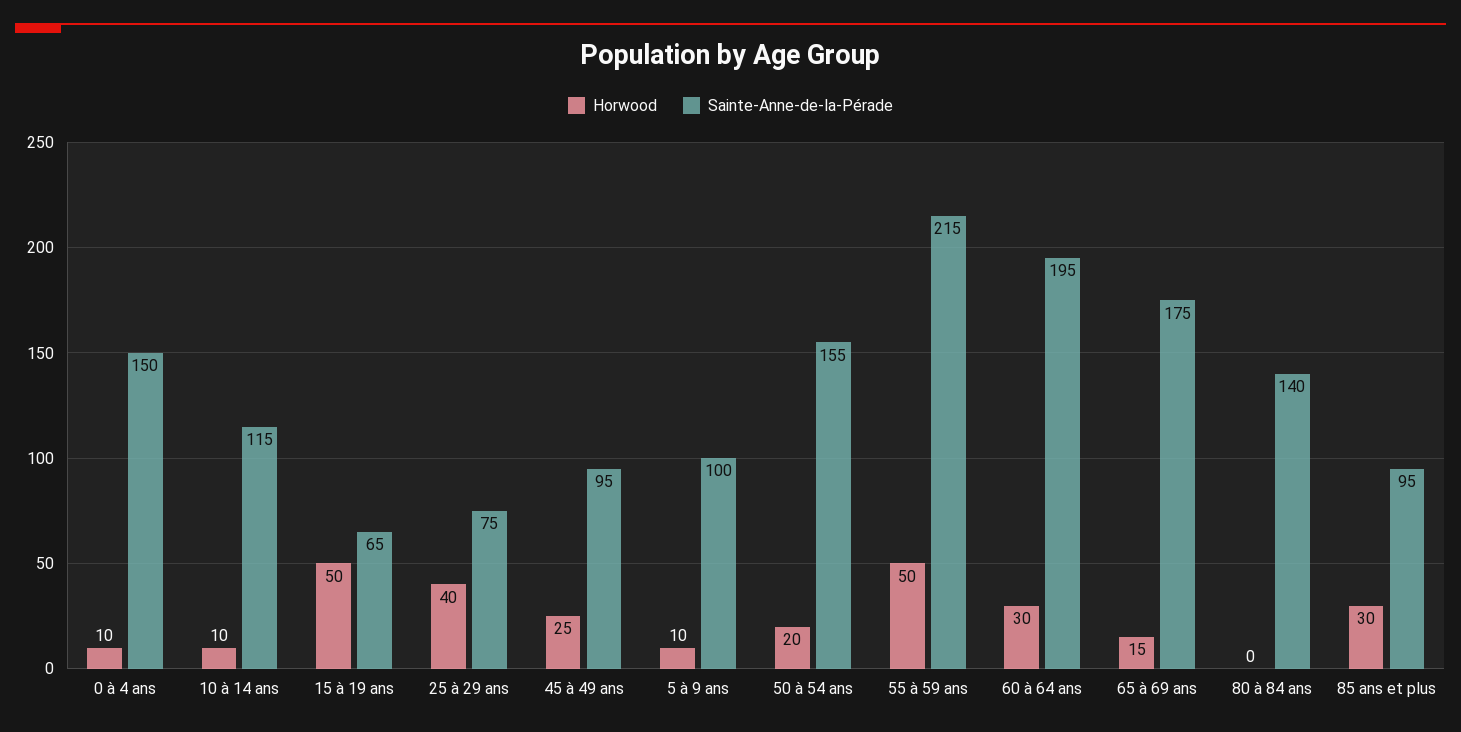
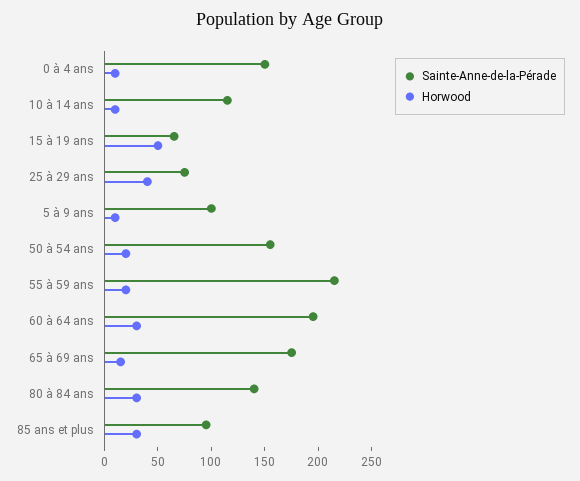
  {
    "Horwood": {
      "0 à 4 ans": 10,
      "10 à 14 ans": 10,
      "15 à 19 ans": 50,
      "25 à 29 ans": 40,
-     "45 à 49 ans": 25,
      "5 à 9 ans": 10,
      "50 à 54 ans": 20,
-     "55 à 59 ans": 50,
+     "55 à 59 ans": 20,
      "60 à 64 ans": 30,
      "65 à 69 ans": 15,
-     "80 à 84 ans": 0,
+     "80 à 84 ans": 30,
      "85 ans et plus": 30
    },
    "Sainte-Anne-de-la-Pérade": {
      "0 à 4 ans": 150,
      "10 à 14 ans": 115,
      "15 à 19 ans": 65,
      "25 à 29 ans": 75,
-     "45 à 49 ans": 95,
      "5 à 9 ans": 100,
      "50 à 54 ans": 155,
      "55 à 59 ans": 215,
      "60 à 64 ans": 195,
      "65 à 69 ans": 175,
      "80 à 84 ans": 140,
      "85 ans et plus": 95
    }
  }

